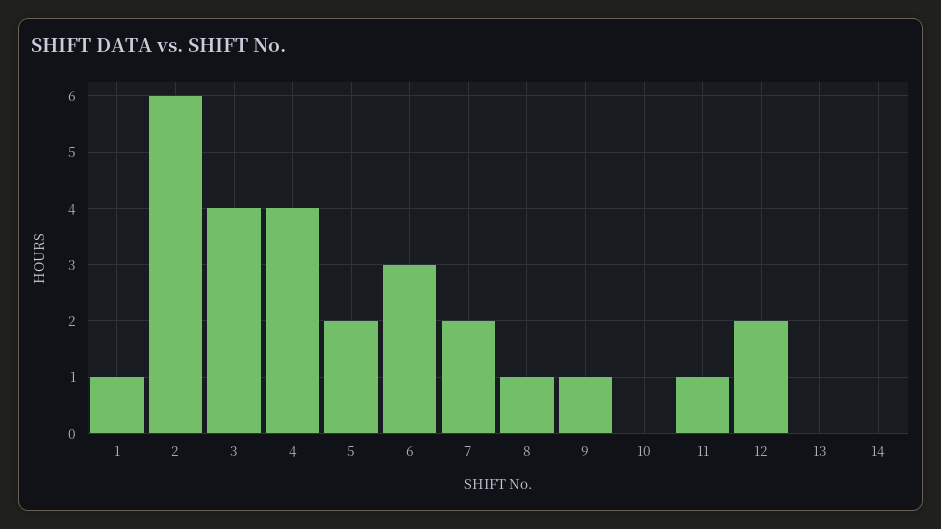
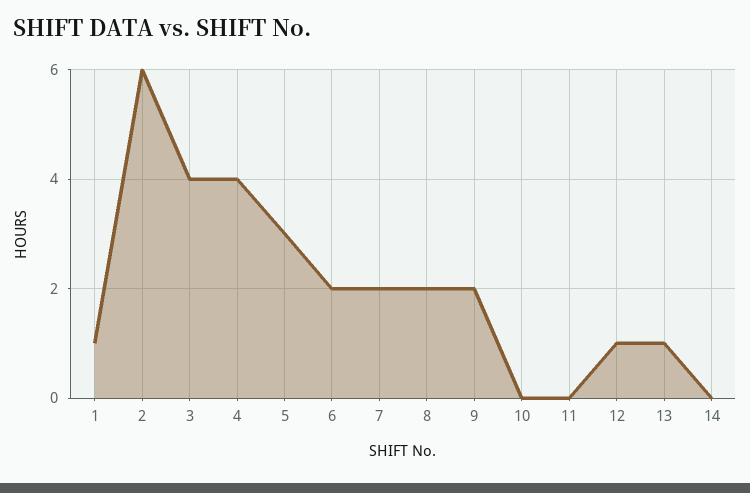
  {
    "1": 1,
    "2": 6,
    "3": 4,
    "4": 4,
-   "5": 2,
+   "5": 3,
-   "6": 3,
+   "6": 2,
    "7": 2,
-   "8": 1,
+   "8": 2,
-   "9": 1,
+   "9": 2,
    "10": 0,
-   "11": 1,
+   "11": 0,
-   "12": 2,
+   "12": 1,
-   "13": 0,
+   "13": 1,
    "14": 0
  }

